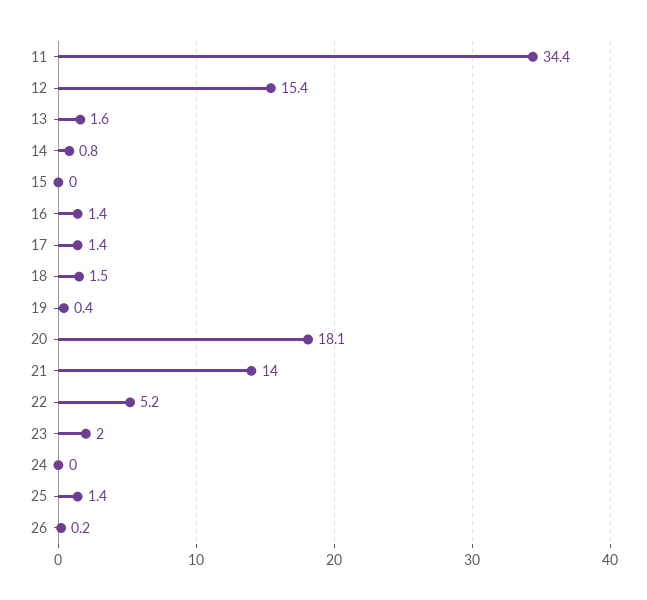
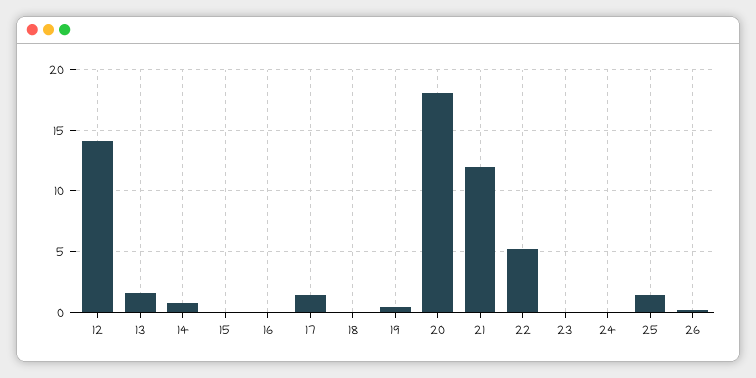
  {
-   "11": 34.4,
-   "12": 15.4,
+   "12": 14,
    "13": 1.6,
    "14": 0.8,
    "15": 0,
-   "16": 1.4,
+   "16": 0,
    "17": 1.4,
-   "18": 1.5,
+   "18": 0,
    "19": 0.4,
    "20": 18.1,
-   "21": 14,
+   "21": 12,
    "22": 5.2,
-   "23": 2,
+   "23": 0,
    "24": 0,
    "25": 1.4,
    "26": 0.2
  }

